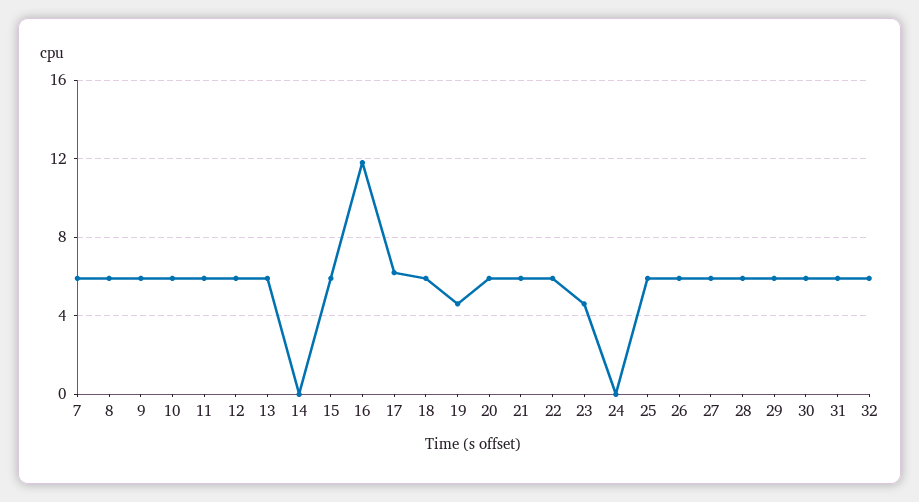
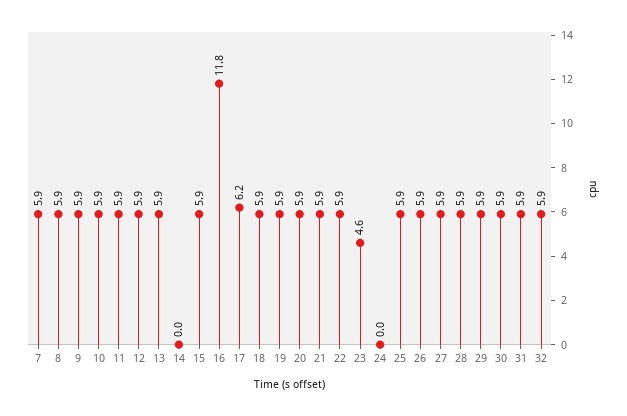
  {
    "7": 5.9,
    "8": 5.9,
    "9": 5.9,
    "10": 5.9,
    "11": 5.9,
    "12": 5.9,
    "13": 5.9,
    "14": 0,
    "15": 5.9,
    "16": 11.8,
    "17": 6.2,
    "18": 5.9,
-   "19": 4.5,
+   "19": 5.9,
    "20": 5.9,
    "21": 5.9,
    "22": 5.9,
    "23": 4.6,
    "24": 0,
    "25": 5.9,
    "26": 5.9,
    "27": 5.9,
    "28": 5.9,
    "29": 5.9,
    "30": 5.9,
    "31": 5.9,
    "32": 5.9
  }

